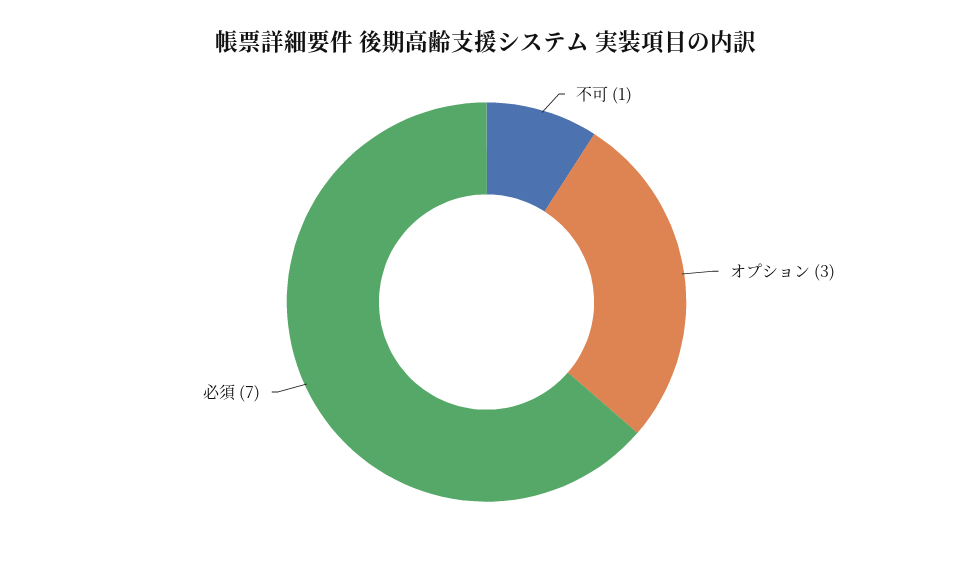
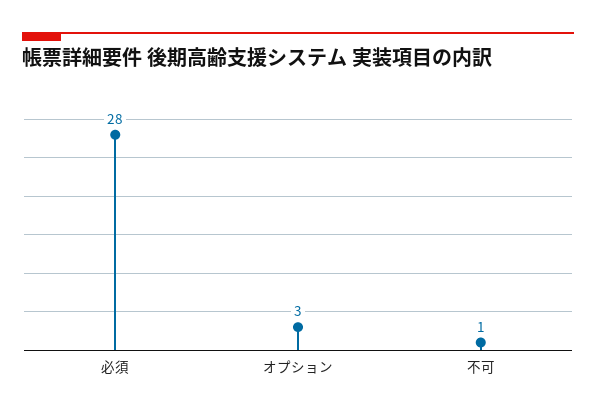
  {
    "不可": 1,
    "オプション": 3,
-   "必須": 7
+   "必須": 28
  }

